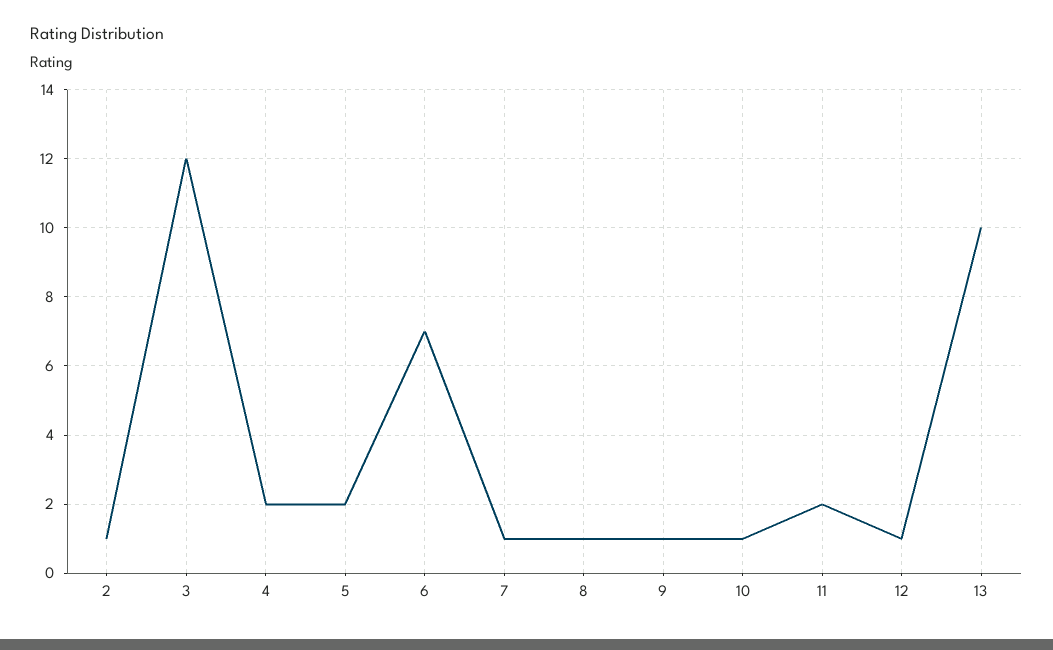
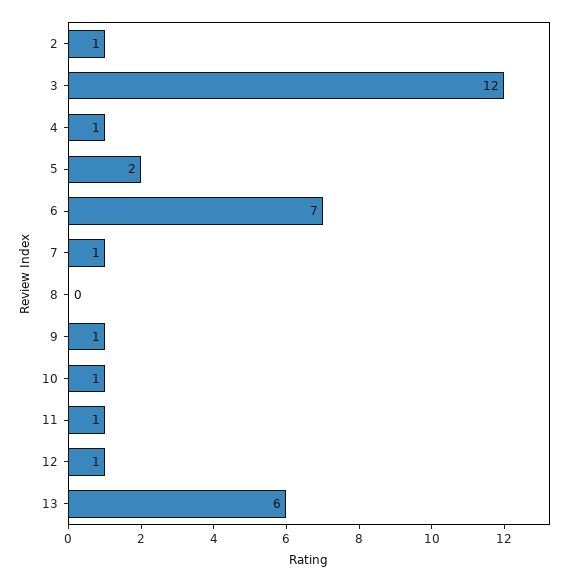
  {
    "2": 1,
    "3": 12,
-   "4": 2,
+   "4": 1,
    "5": 2,
    "6": 7,
    "7": 1,
-   "8": 1,
+   "8": 0,
    "9": 1,
    "10": 1,
-   "11": 2,
+   "11": 1,
    "12": 1,
-   "13": 10
+   "13": 6
  }

